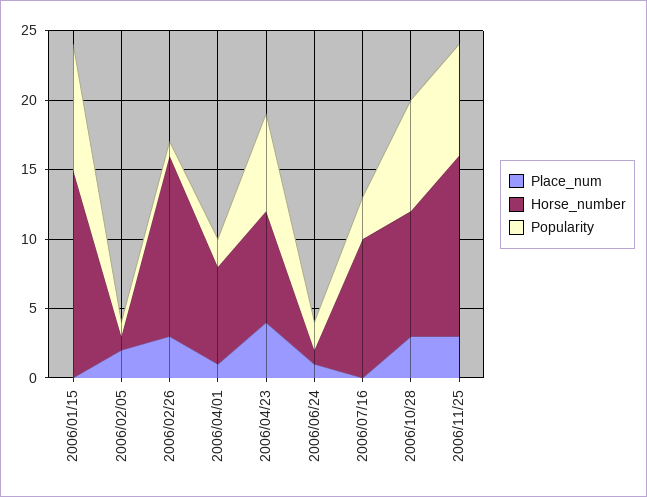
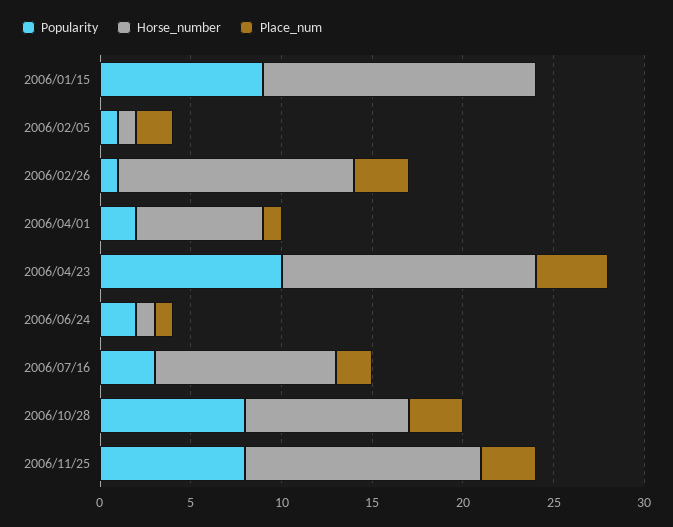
  {
    "Place_num": {
      "2006/01/15": 0,
      "2006/02/05": 2,
      "2006/02/26": 3,
      "2006/04/01": 1,
      "2006/04/23": 4,
      "2006/06/24": 1,
-     "2006/07/16": 0,
+     "2006/07/16": 2,
      "2006/10/28": 3,
      "2006/11/25": 3
    },
    "Horse_number": {
      "2006/01/15": 15,
      "2006/02/05": 1,
      "2006/02/26": 13,
      "2006/04/01": 7,
-     "2006/04/23": 8,
+     "2006/04/23": 14,
      "2006/06/24": 1,
      "2006/07/16": 10,
      "2006/10/28": 9,
      "2006/11/25": 13
    },
    "Popularity": {
      "2006/01/15": 9,
      "2006/02/05": 1,
      "2006/02/26": 1,
      "2006/04/01": 2,
-     "2006/04/23": 7,
+     "2006/04/23": 10,
      "2006/06/24": 2,
      "2006/07/16": 3,
      "2006/10/28": 8,
      "2006/11/25": 8
    }
  }

